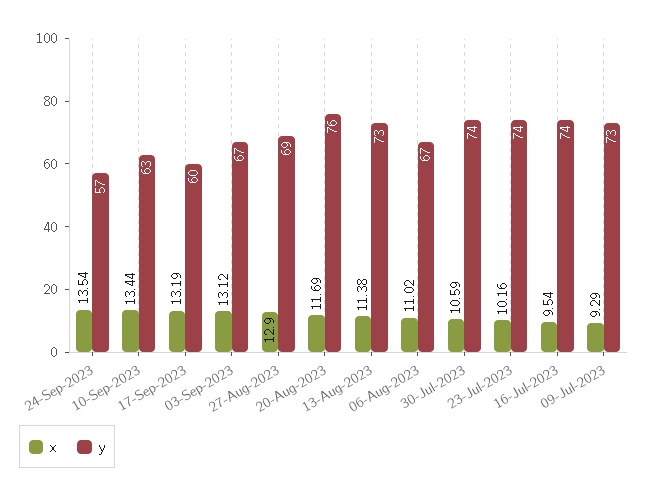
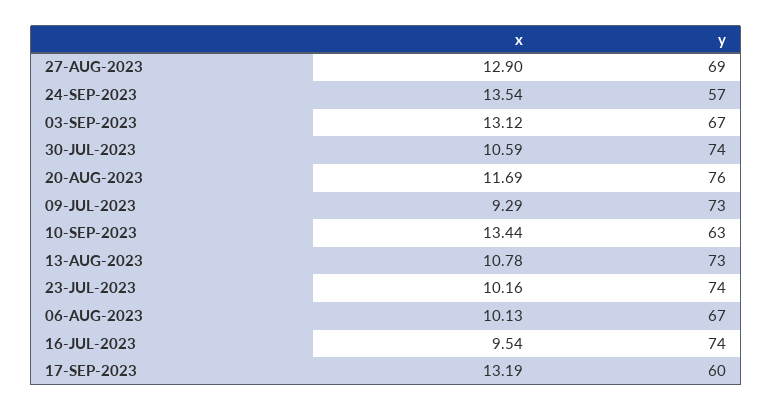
  {
    "x": {
      "24-Sep-2023": 13.54,
      "10-Sep-2023": 13.44,
      "17-Sep-2023": 13.19,
      "03-Sep-2023": 13.12,
      "27-Aug-2023": 12.9,
      "20-Aug-2023": 11.69,
-     "13-Aug-2023": 11.38,
+     "13-Aug-2023": 10.78,
-     "06-Aug-2023": 11.02,
+     "06-Aug-2023": 10.13,
      "30-Jul-2023": 10.59,
      "23-Jul-2023": 10.16,
      "16-Jul-2023": 9.54,
      "09-Jul-2023": 9.29
    },
    "y": {
      "24-Sep-2023": 57,
      "10-Sep-2023": 63,
      "17-Sep-2023": 60,
      "03-Sep-2023": 67,
      "27-Aug-2023": 69,
      "20-Aug-2023": 76,
      "13-Aug-2023": 73,
      "06-Aug-2023": 67,
      "30-Jul-2023": 74,
      "23-Jul-2023": 74,
      "16-Jul-2023": 74,
      "09-Jul-2023": 73
    }
  }

